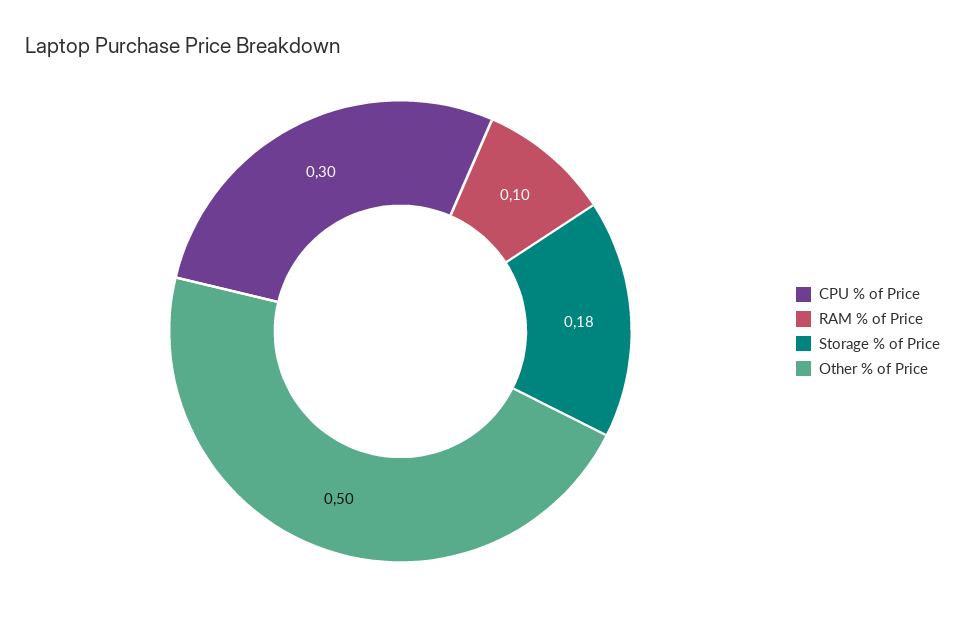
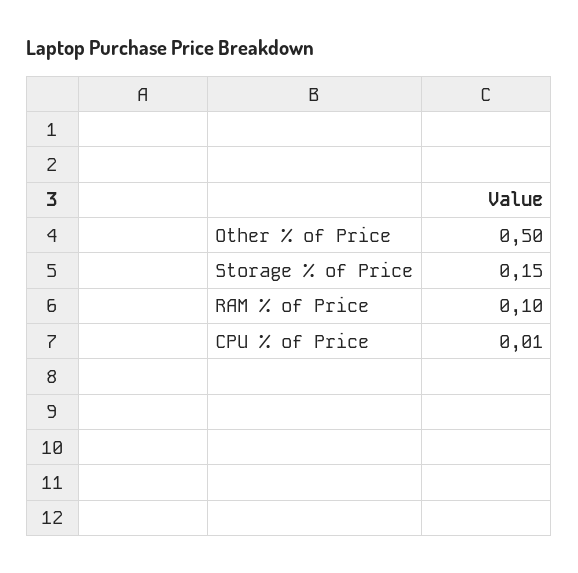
  {
-   "CPU % of Price": 0.3,
+   "CPU % of Price": 0.01,
    "RAM % of Price": 0.1,
-   "Storage % of Price": 0.18,
+   "Storage % of Price": 0.15,
    "Other % of Price": 0.5
  }

